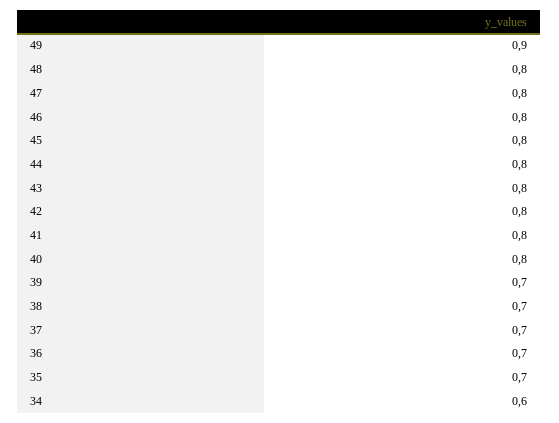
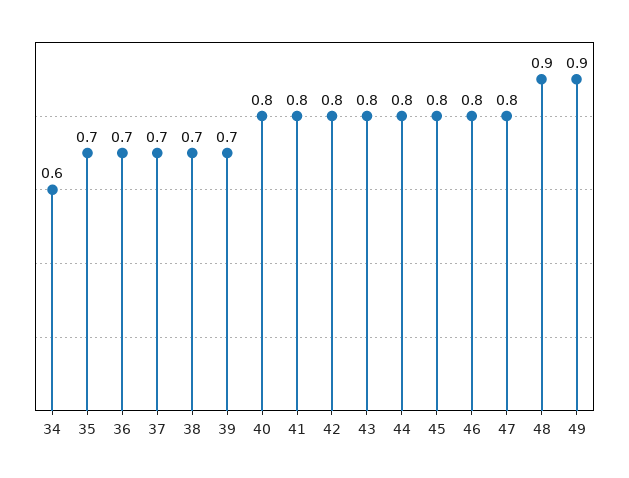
  {
    "49": 0.9,
-   "48": 0.8,
+   "48": 0.9,
    "47": 0.8,
    "46": 0.8,
    "45": 0.8,
    "44": 0.8,
    "43": 0.8,
    "42": 0.8,
    "41": 0.8,
    "40": 0.8,
    "39": 0.7,
    "38": 0.7,
    "37": 0.7,
    "36": 0.7,
    "35": 0.7,
    "34": 0.6
  }

